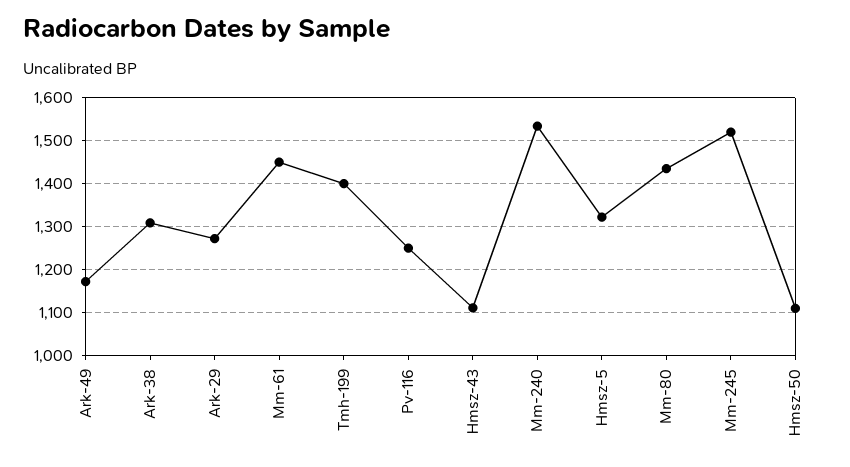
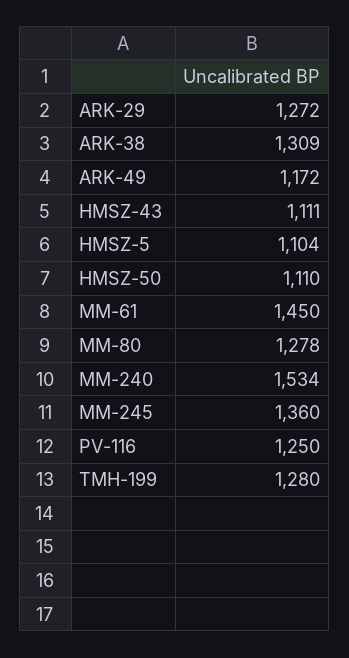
  {
    "Ark-49": 1172,
    "Ark-38": 1309,
    "Ark-29": 1272,
    "Mm-61": 1450,
-   "Tmh-199": 1400,
+   "Tmh-199": 1280,
    "Pv-116": 1250,
    "Hmsz-43": 1111,
    "Mm-240": 1534,
-   "Hmsz-5": 1320,
+   "Hmsz-5": 1104,
-   "Mm-80": 1440,
+   "Mm-80": 1278,
-   "Mm-245": 1520,
+   "Mm-245": 1360,
    "Hmsz-50": 1110
  }

